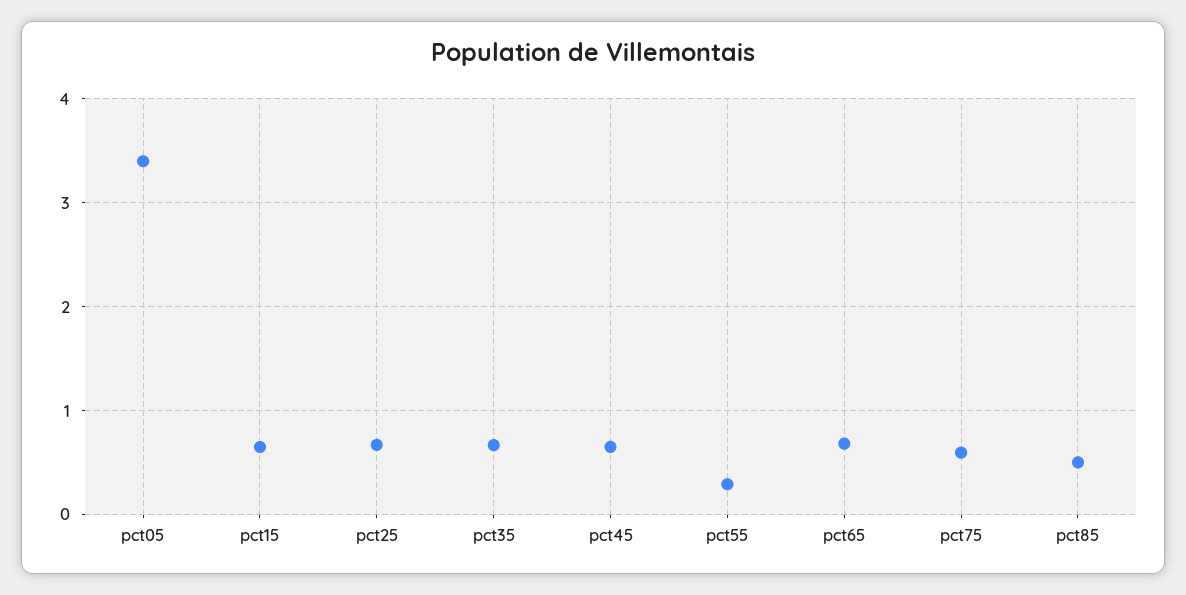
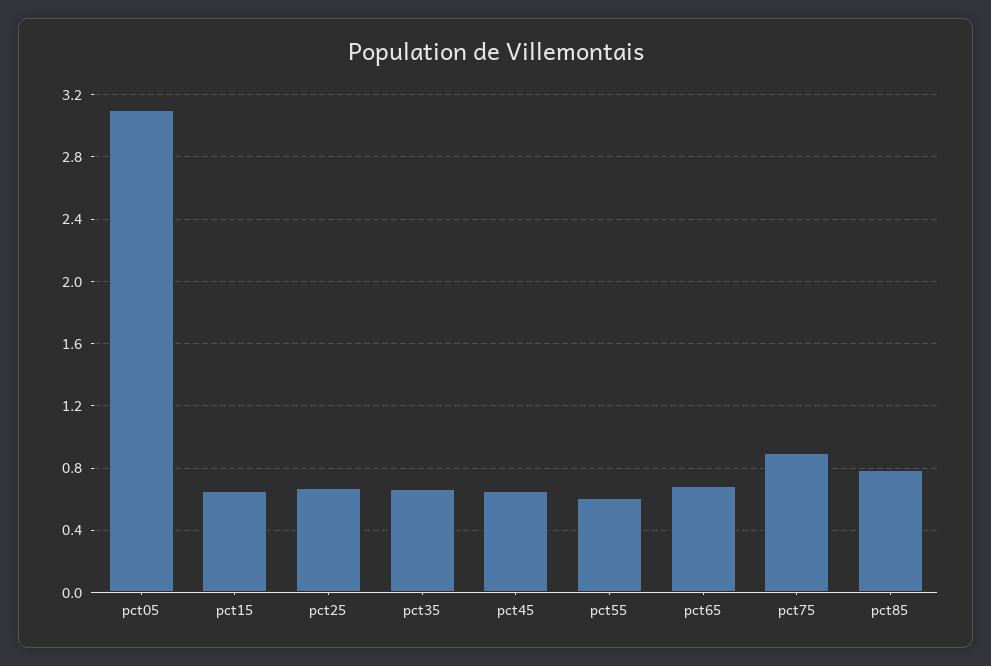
  {
-   "pct05": 3.4,
+   "pct05": 3.1,
    "pct15": 0.65,
    "pct25": 0.65,
    "pct35": 0.65,
    "pct45": 0.65,
-   "pct55": 0.3,
+   "pct55": 0.6,
    "pct65": 0.7,
-   "pct75": 0.6,
+   "pct75": 0.9,
-   "pct85": 0.5
+   "pct85": 0.8
  }

